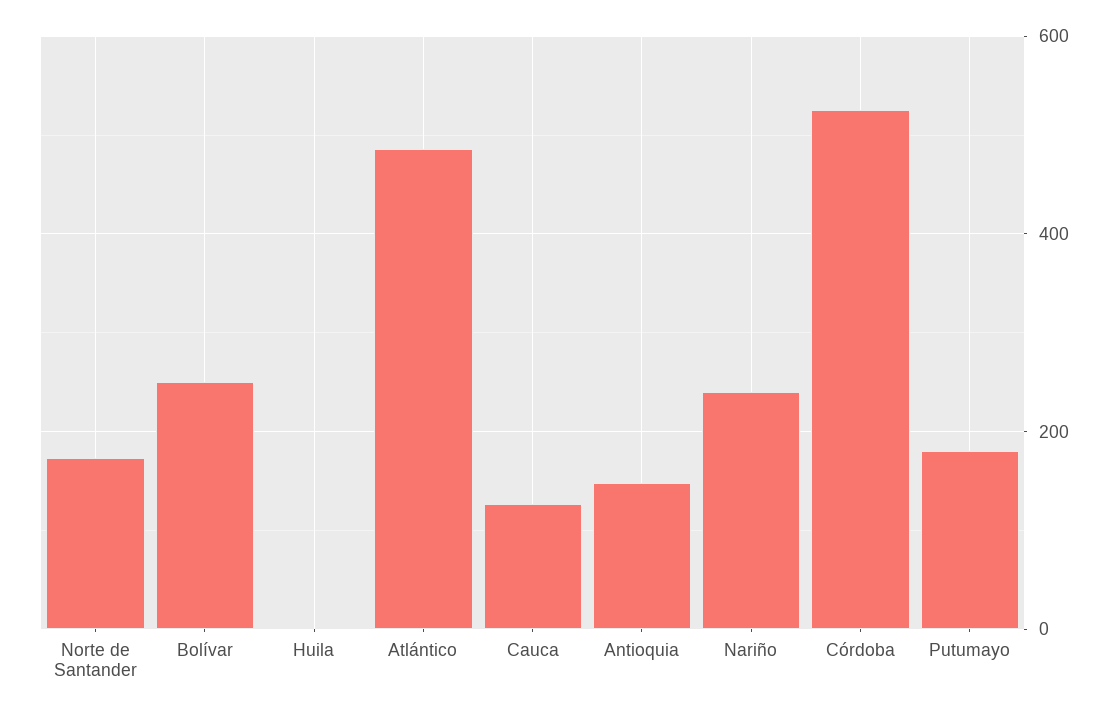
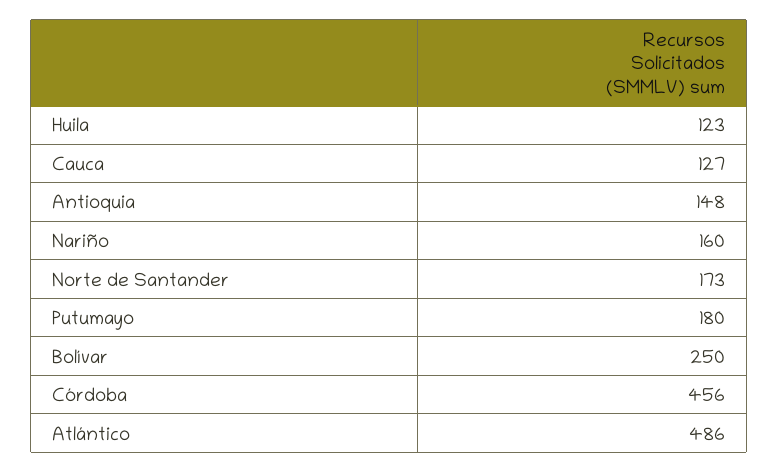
  {
    "Norte de Santander": 173,
    "Bolívar": 250,
-   "Huila": 0,
+   "Huila": 123,
    "Atlántico": 486,
    "Cauca": 127,
    "Antioquia": 148,
-   "Nariño": 240,
+   "Nariño": 160,
-   "Córdoba": 520,
+   "Córdoba": 456,
    "Putumayo": 180
  }

